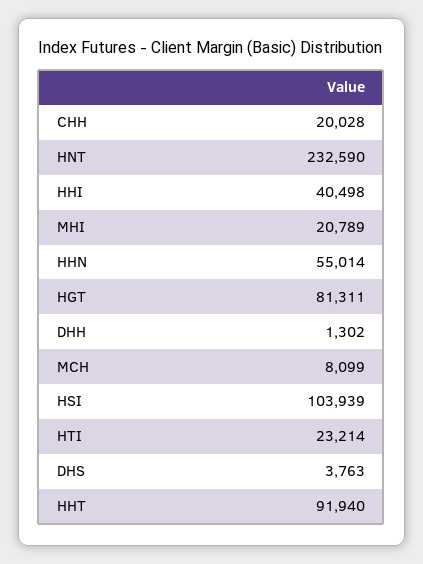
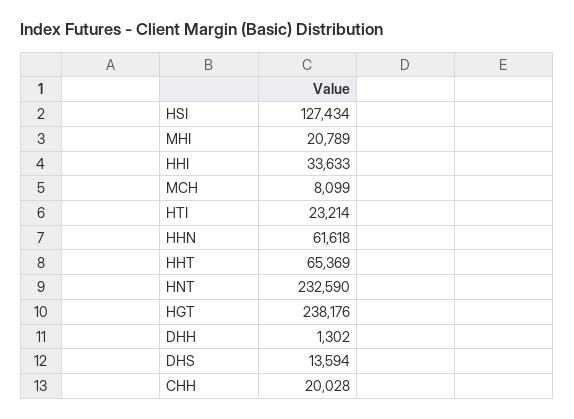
  {
    "CHH": 20028,
    "HNT": 232590,
-   "HHI": 40498,
+   "HHI": 33633,
    "MHI": 20789,
-   "HHN": 55014,
+   "HHN": 61618,
-   "HGT": 81311,
+   "HGT": 238176,
    "DHH": 1302,
    "MCH": 8099,
-   "HSI": 103939,
+   "HSI": 127434,
    "HTI": 23214,
-   "DHS": 3763,
+   "DHS": 13594,
-   "HHT": 91940
+   "HHT": 65369
  }

